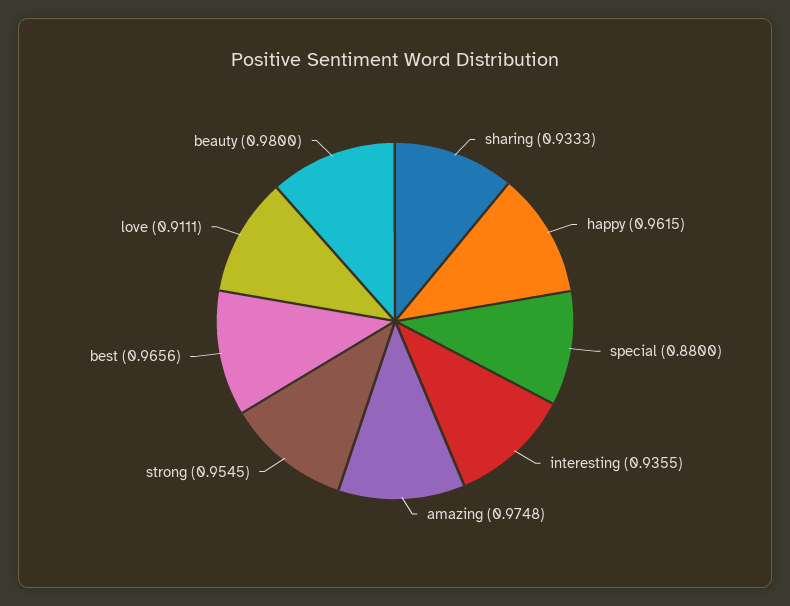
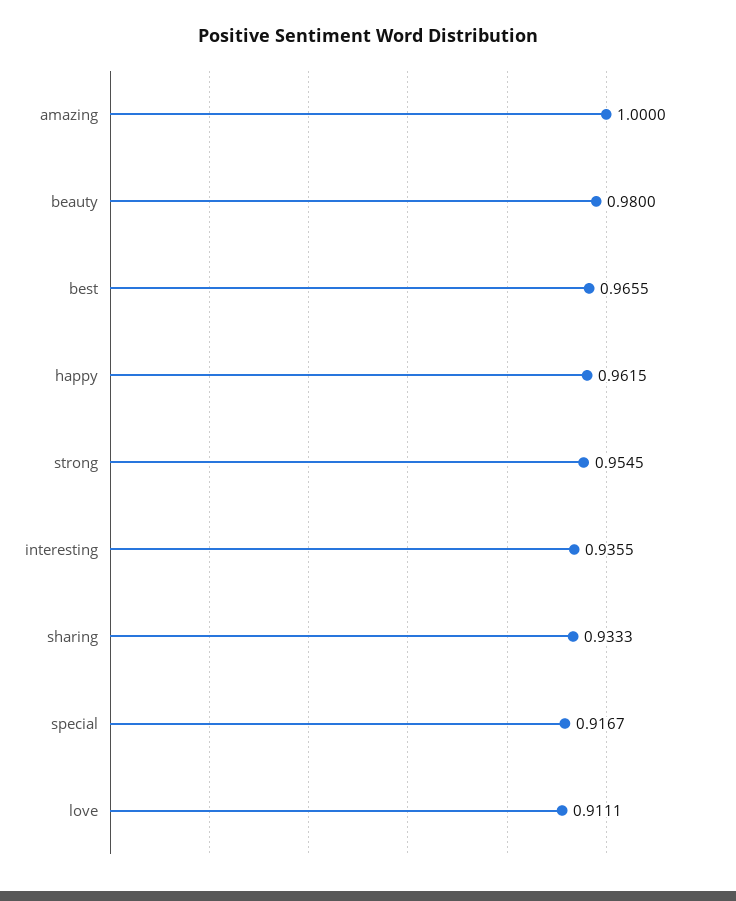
  {
    "sharing": 0.9333,
    "happy": 0.9615,
-   "special": 0.88,
+   "special": 0.9167,
    "interesting": 0.9355,
-   "amazing": 0.9748,
+   "amazing": 1,
    "strong": 0.9545,
-   "best": 0.9656,
+   "best": 0.9655,
    "love": 0.9111,
    "beauty": 0.98
  }

